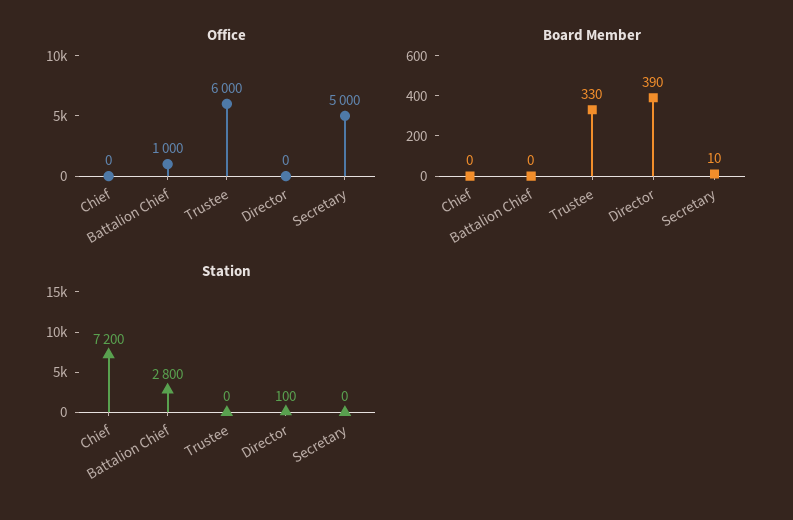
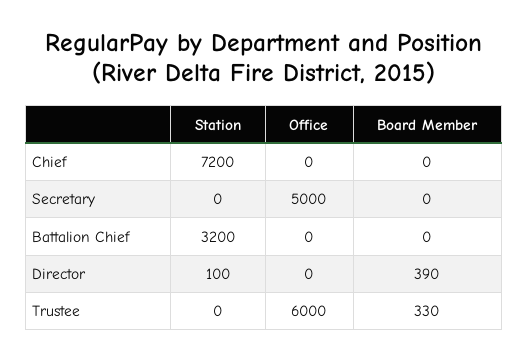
  {
    "Office": {
      "Chief": 0,
-     "Battalion Chief": 1000,
+     "Battalion Chief": 0,
      "Trustee": 6000,
      "Director": 0,
      "Secretary": 5000
    },
    "Board Member": {
      "Chief": 0,
      "Battalion Chief": 0,
      "Trustee": 330,
      "Director": 390,
-     "Secretary": 10
+     "Secretary": 0
    },
    "Station": {
      "Chief": 7200,
-     "Battalion Chief": 2800,
+     "Battalion Chief": 3200,
      "Trustee": 0,
      "Director": 100,
      "Secretary": 0
    }
  }

